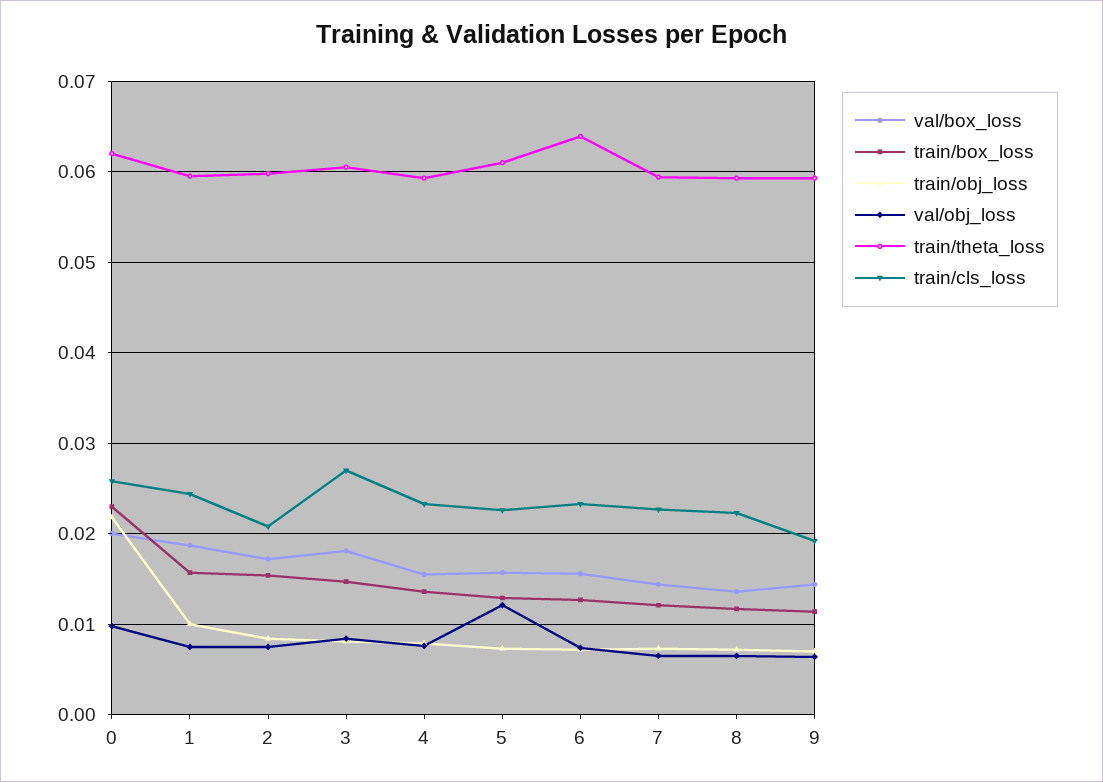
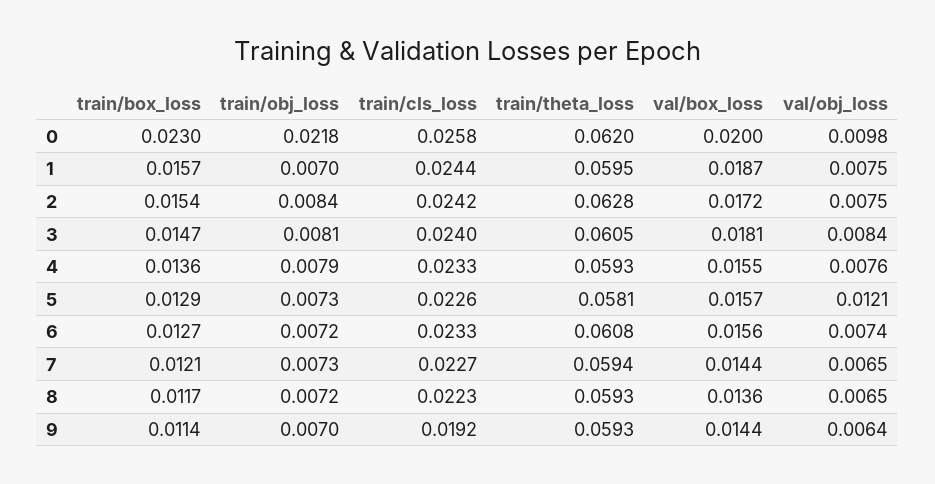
  {
    "val/box_loss": {
      "0": 0.02,
      "1": 0.0187,
      "2": 0.0172,
      "3": 0.0181,
      "4": 0.0155,
      "5": 0.0157,
      "6": 0.0156,
      "7": 0.0144,
      "8": 0.0136,
      "9": 0.0144
    },
    "train/box_loss": {
      "0": 0.023,
      "1": 0.0157,
      "2": 0.0154,
      "3": 0.0147,
      "4": 0.0136,
      "5": 0.0129,
      "6": 0.0127,
      "7": 0.0121,
      "8": 0.0117,
      "9": 0.0114
    },
    "train/obj_loss": {
      "0": 0.0218,
-     "1": 0.01,
+     "1": 0.007,
      "2": 0.0084,
      "3": 0.0081,
      "4": 0.0079,
      "5": 0.0073,
      "6": 0.0072,
      "7": 0.0073,
      "8": 0.0072,
      "9": 0.007
    },
    "val/obj_loss": {
      "0": 0.0098,
      "1": 0.0075,
      "2": 0.0075,
      "3": 0.0084,
      "4": 0.0076,
      "5": 0.0121,
      "6": 0.0074,
      "7": 0.0065,
      "8": 0.0065,
      "9": 0.0064
    },
    "train/theta_loss": {
      "0": 0.062,
      "1": 0.0595,
-     "2": 0.06,
+     "2": 0.0628,
      "3": 0.0605,
      "4": 0.0593,
-     "5": 0.061,
+     "5": 0.0581,
-     "6": 0.064,
+     "6": 0.0608,
      "7": 0.0594,
      "8": 0.0593,
      "9": 0.0593
    },
    "train/cls_loss": {
      "0": 0.0258,
      "1": 0.0244,
-     "2": 0.021,
+     "2": 0.0242,
-     "3": 0.027,
+     "3": 0.024,
      "4": 0.0233,
      "5": 0.0226,
      "6": 0.0233,
      "7": 0.0227,
      "8": 0.0223,
      "9": 0.0192
    }
  }

